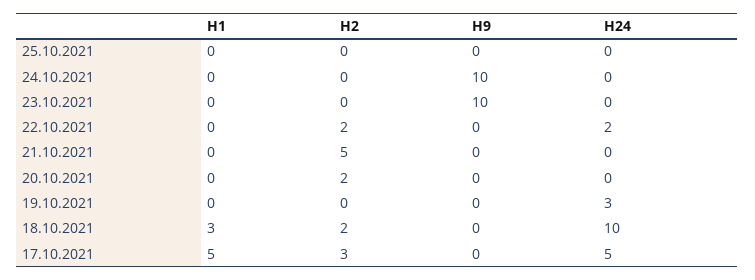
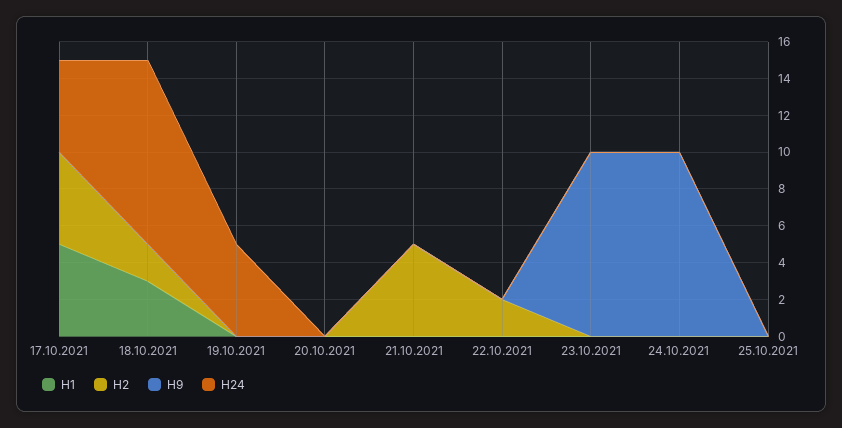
  {
    "H1": {
      "25.10.2021": 0,
      "24.10.2021": 0,
      "23.10.2021": 0,
      "22.10.2021": 0,
      "21.10.2021": 0,
      "20.10.2021": 0,
      "19.10.2021": 0,
      "18.10.2021": 3,
      "17.10.2021": 5
    },
    "H2": {
      "25.10.2021": 0,
      "24.10.2021": 0,
      "23.10.2021": 0,
      "22.10.2021": 2,
      "21.10.2021": 5,
-     "20.10.2021": 2,
+     "20.10.2021": 0,
      "19.10.2021": 0,
      "18.10.2021": 2,
-     "17.10.2021": 3
+     "17.10.2021": 5
    },
    "H9": {
      "25.10.2021": 0,
      "24.10.2021": 10,
      "23.10.2021": 10,
      "22.10.2021": 0,
      "21.10.2021": 0,
      "20.10.2021": 0,
      "19.10.2021": 0,
      "18.10.2021": 0,
      "17.10.2021": 0
    },
    "H24": {
      "25.10.2021": 0,
      "24.10.2021": 0,
      "23.10.2021": 0,
-     "22.10.2021": 2,
+     "22.10.2021": 0,
      "21.10.2021": 0,
      "20.10.2021": 0,
-     "19.10.2021": 3,
+     "19.10.2021": 5,
      "18.10.2021": 10,
      "17.10.2021": 5
    }
  }

